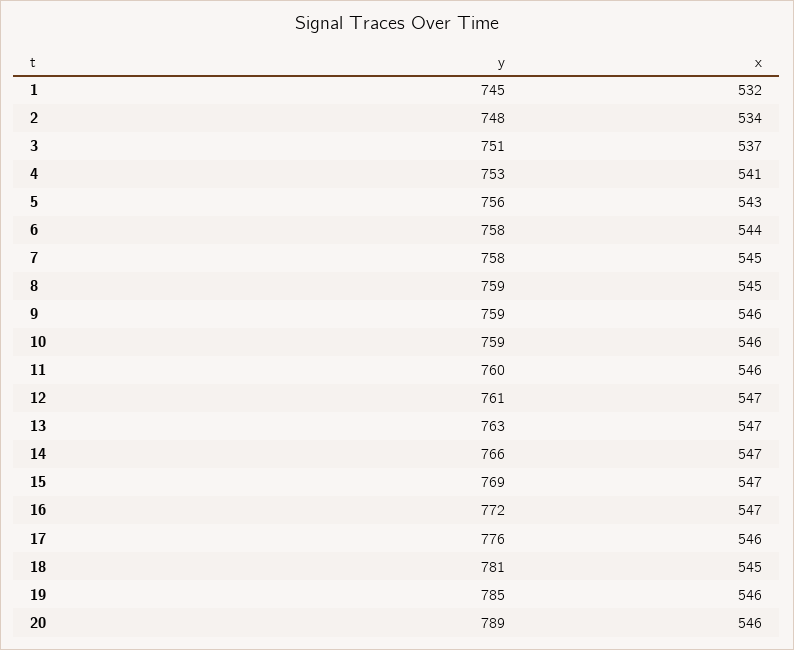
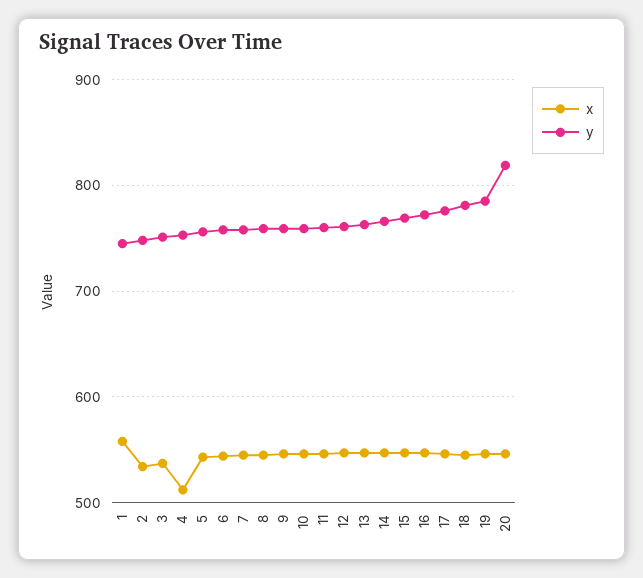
  {
    "y": {
      "1": 745,
      "2": 748,
      "3": 751,
      "4": 753,
      "5": 756,
      "6": 758,
      "7": 758,
      "8": 759,
      "9": 759,
      "10": 759,
      "11": 760,
      "12": 761,
      "13": 763,
      "14": 766,
      "15": 769,
      "16": 772,
      "17": 776,
      "18": 781,
      "19": 785,
-     "20": 789
+     "20": 820
    },
    "x": {
-     "1": 532,
+     "1": 560,
      "2": 534,
      "3": 537,
-     "4": 541,
+     "4": 510,
      "5": 543,
      "6": 544,
      "7": 545,
      "8": 545,
      "9": 546,
      "10": 546,
      "11": 546,
      "12": 547,
      "13": 547,
      "14": 547,
      "15": 547,
      "16": 547,
      "17": 546,
      "18": 545,
      "19": 546,
      "20": 546
    }
  }

